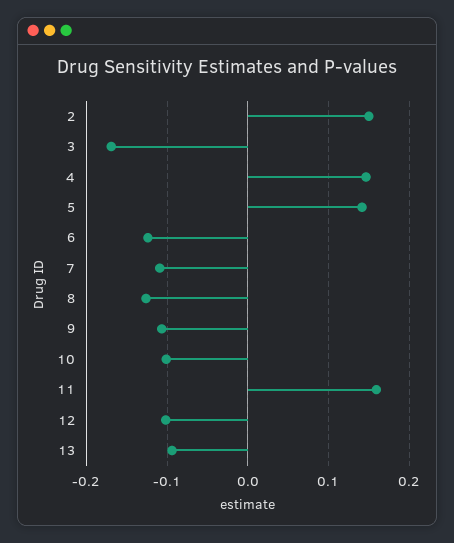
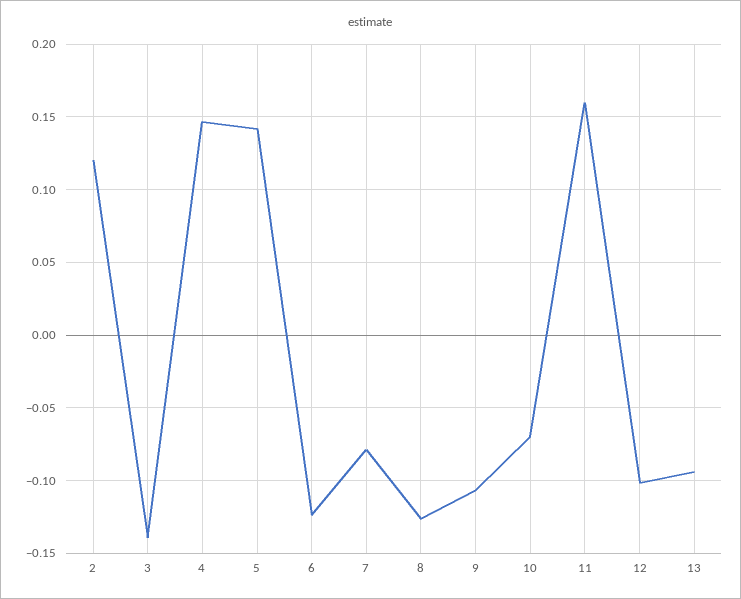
  {
-   "2": 0.15,
+   "2": 0.12,
-   "3": -0.17,
+   "3": -0.14,
    "4": 0.145,
    "5": 0.14,
    "6": -0.125,
-   "7": -0.11,
+   "7": -0.08,
    "8": -0.125,
    "9": -0.105,
-   "10": -0.1,
+   "10": -0.07,
    "11": 0.16,
    "12": -0.1,
    "13": -0.095
  }

